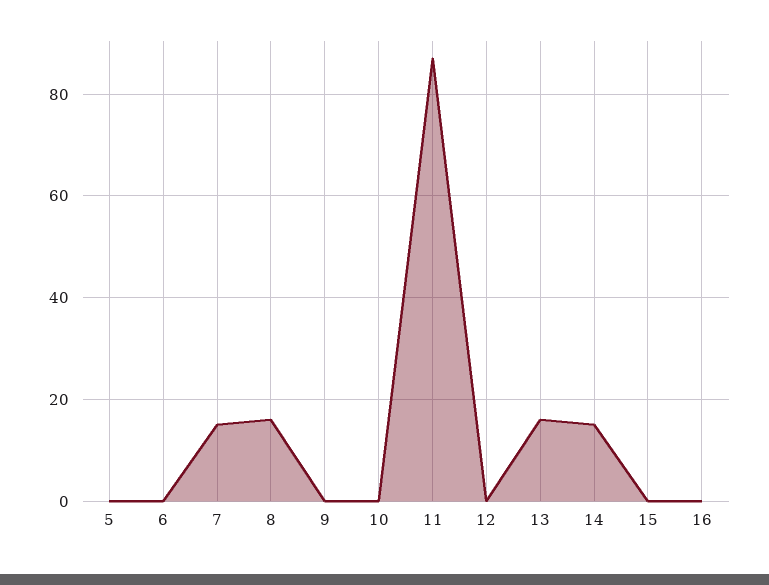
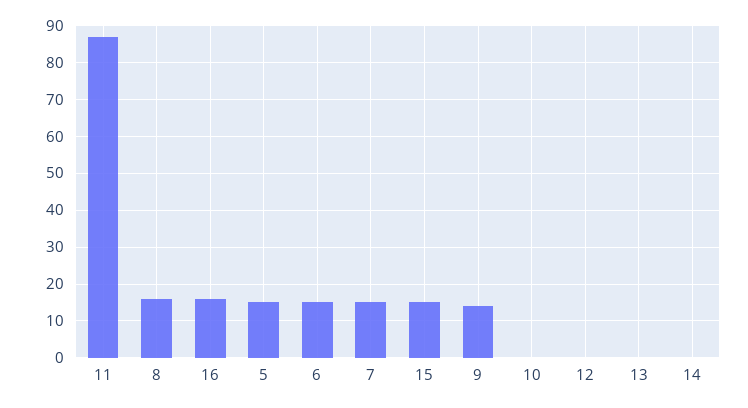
  {
-   "5": 0,
+   "5": 15,
-   "6": 0,
+   "6": 15,
    "7": 15,
    "8": 15,
-   "9": 0,
+   "9": 15,
    "10": 0,
    "11": 85,
    "12": 0,
-   "13": 15,
+   "13": 0,
-   "14": 15,
+   "14": 0,
-   "15": 0,
+   "15": 15,
-   "16": 0
+   "16": 15
  }

